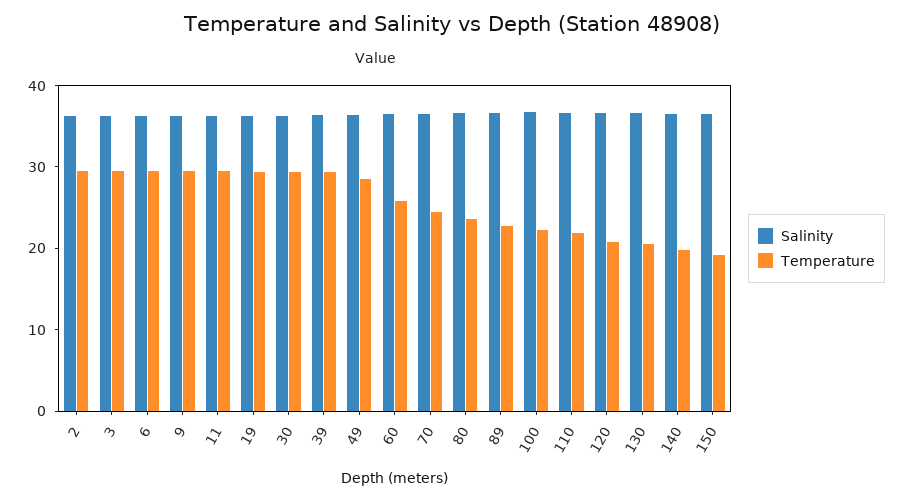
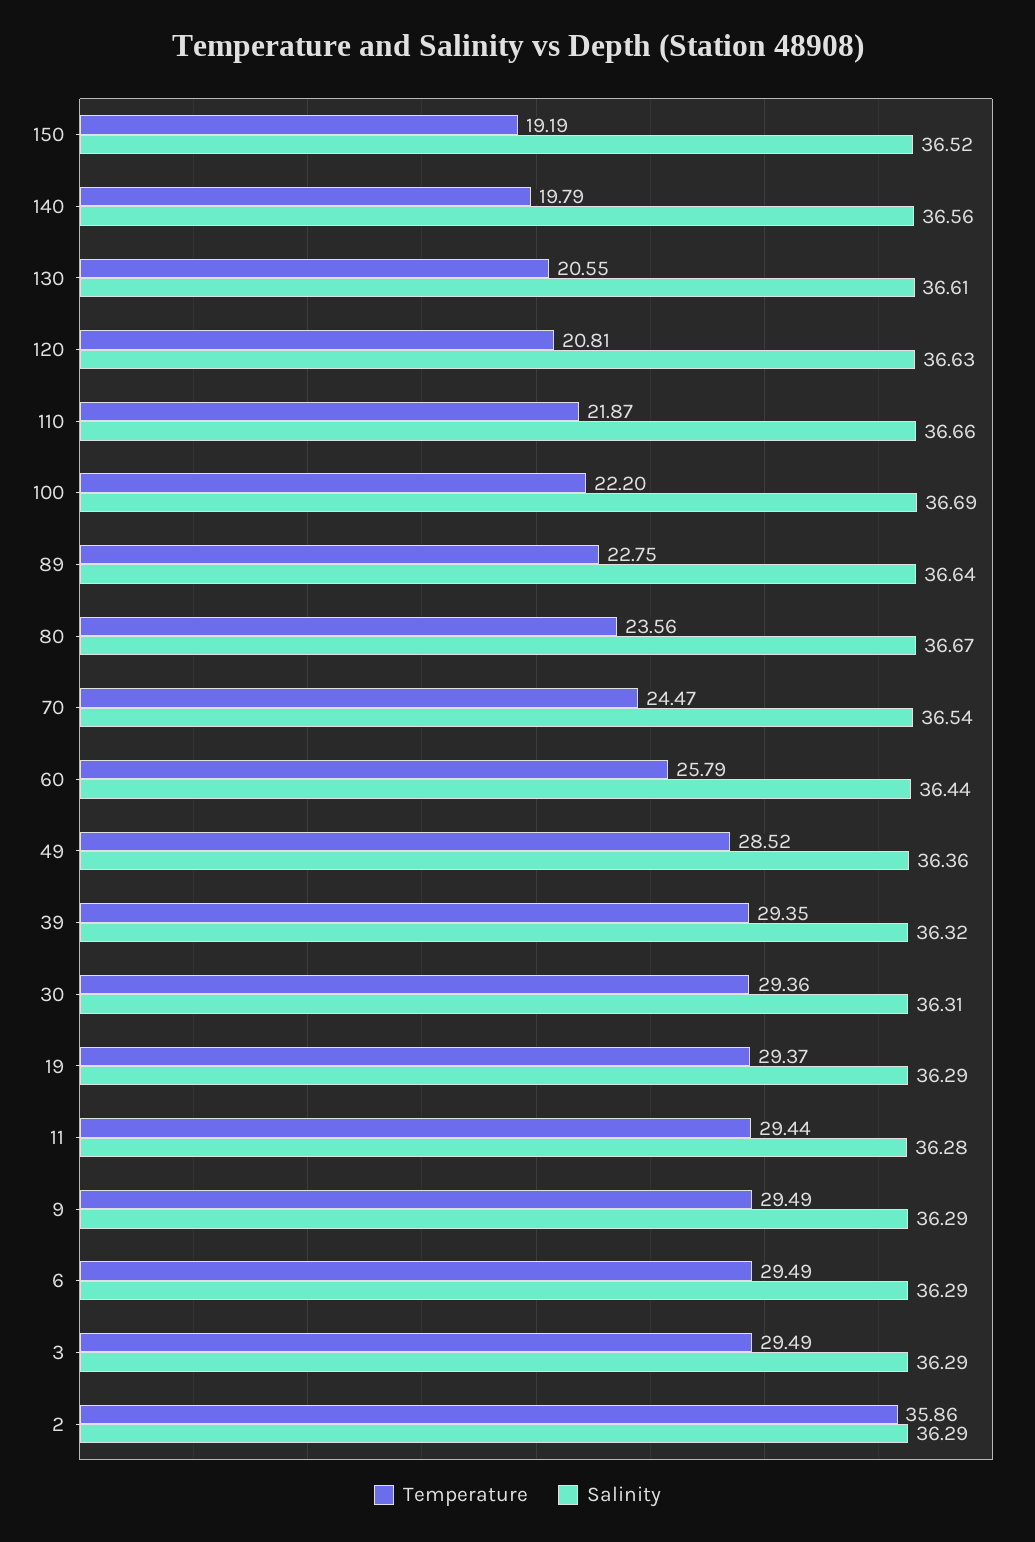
  {
    "Salinity": {
      "2": 36.29,
      "3": 36.29,
      "6": 36.29,
      "9": 36.29,
      "11": 36.28,
      "19": 36.29,
      "30": 36.31,
      "39": 36.32,
      "49": 36.36,
      "60": 36.44,
      "70": 36.54,
      "80": 36.67,
      "89": 36.64,
      "100": 36.69,
      "110": 36.66,
      "120": 36.63,
      "130": 36.61,
      "140": 36.56,
      "150": 36.52
    },
    "Temperature": {
-     "2": 30,
+     "2": 35.86,
      "3": 29.49,
      "6": 29.49,
      "9": 29.49,
      "11": 29.44,
      "19": 29.37,
      "30": 29.36,
      "39": 29.35,
      "49": 28.52,
      "60": 25.79,
      "70": 24.47,
      "80": 23.56,
      "89": 22.75,
      "100": 22.2,
      "110": 21.87,
      "120": 20.81,
      "130": 20.55,
      "140": 19.79,
      "150": 19.19
    }
  }

